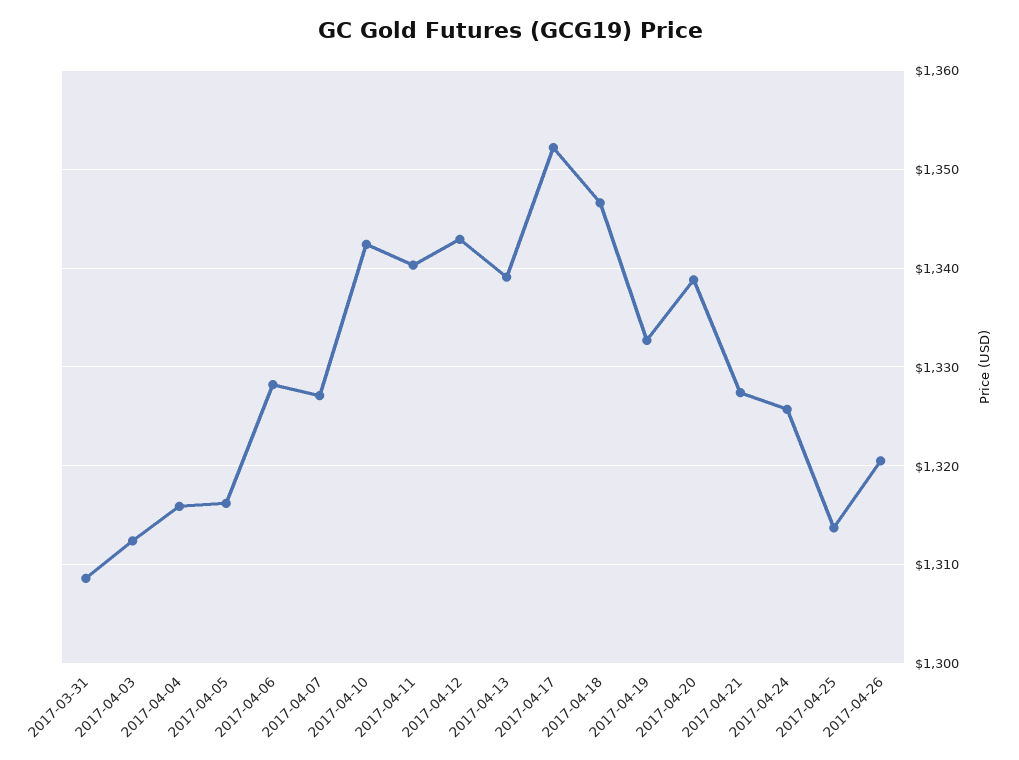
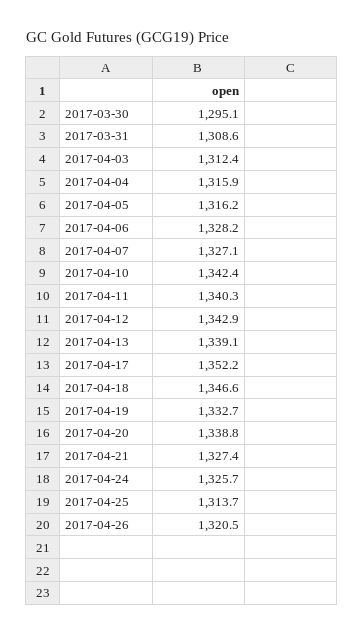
  {
    "2017-03-31": 1308.6,
    "2017-04-03": 1312.4,
    "2017-04-04": 1315.9,
    "2017-04-05": 1316.2,
    "2017-04-06": 1328.2,
    "2017-04-07": 1327.1,
    "2017-04-10": 1342.4,
    "2017-04-11": 1340.3,
    "2017-04-12": 1342.9,
    "2017-04-13": 1339.1,
    "2017-04-17": 1352.2,
    "2017-04-18": 1346.6,
    "2017-04-19": 1332.7,
    "2017-04-20": 1338.8,
    "2017-04-21": 1327.4,
    "2017-04-24": 1325.7,
    "2017-04-25": 1313.7,
-   "2017-04-26": 1320.5
+   "2017-04-26": 1320.5,
+   "2017-03-30": 1295.1
  }

